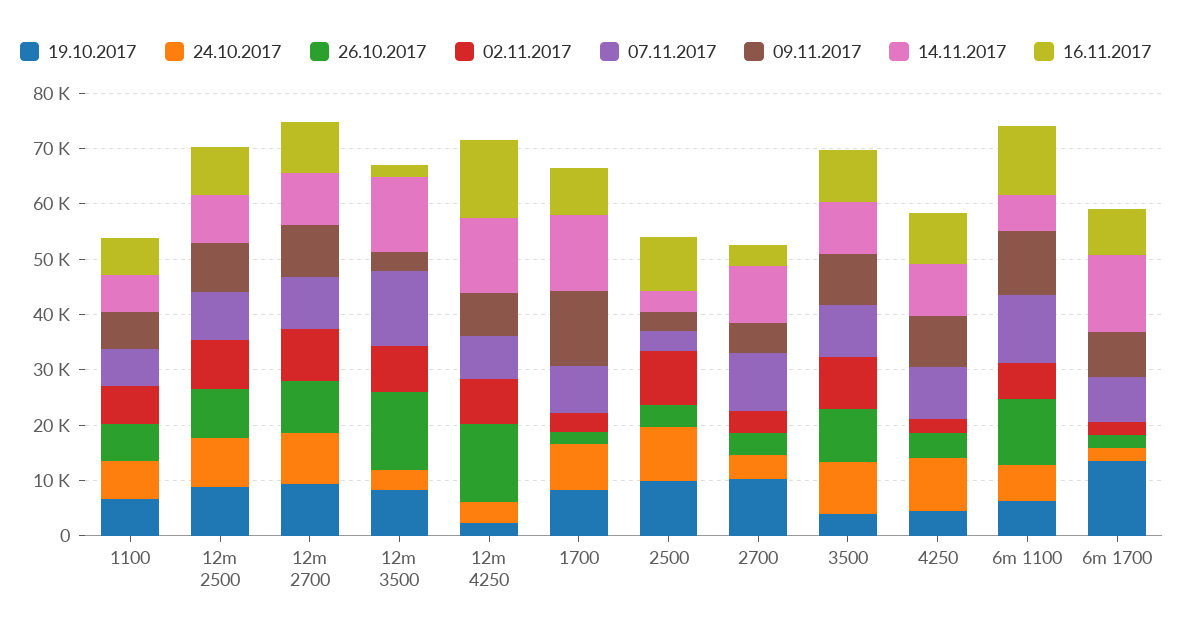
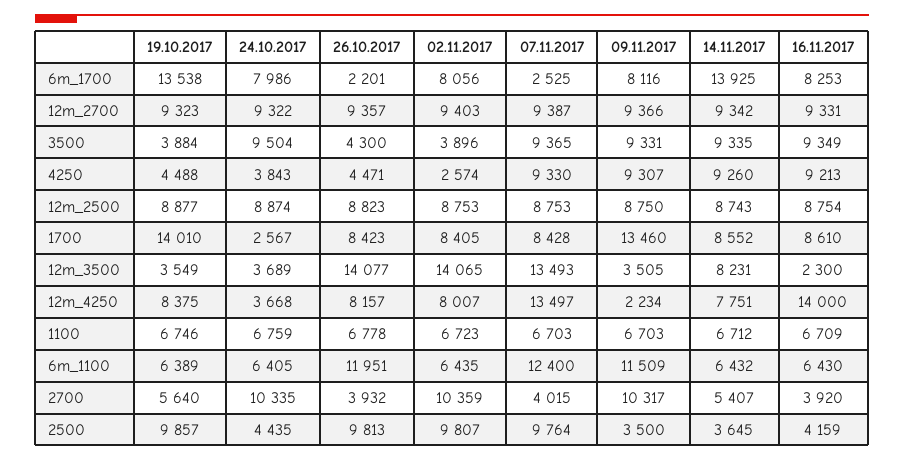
  {
    "19.10.2017": {
      "1100": 6746,
      "12m 2500": 8877,
      "12m 2700": 9323,
-     "12m 3500": 8000,
+     "12m 3500": 3549,
-     "12m 4250": 2000,
+     "12m 4250": 8375,
-     "1700": 8000,
+     "1700": 14010,
      "2500": 9857,
-     "2700": 10000,
+     "2700": 5640,
      "3500": 3884,
      "4250": 4488,
      "6m 1100": 6389,
      "6m 1700": 13538
    },
    "24.10.2017": {
      "1100": 6759,
      "12m 2500": 8874,
      "12m 2700": 9322,
      "12m 3500": 3689,
      "12m 4250": 3668,
-     "1700": 8000,
+     "1700": 2567,
-     "2500": 10000,
+     "2500": 4435,
-     "2700": 4000,
+     "2700": 10335,
      "3500": 9504,
-     "4250": 10000,
+     "4250": 3843,
      "6m 1100": 6405,
-     "6m 1700": 2000
+     "6m 1700": 7986
    },
    "26.10.2017": {
      "1100": 6778,
      "12m 2500": 8823,
      "12m 2700": 9357,
      "12m 3500": 14077,
-     "12m 4250": 14000,
+     "12m 4250": 8157,
-     "1700": 2000,
+     "1700": 8423,
-     "2500": 4000,
+     "2500": 9813,
      "2700": 3932,
-     "3500": 10000,
+     "3500": 4300,
      "4250": 4471,
      "6m 1100": 11951,
      "6m 1700": 2201
    },
    "02.11.2017": {
      "1100": 6723,
      "12m 2500": 8753,
      "12m 2700": 9403,
-     "12m 3500": 8000,
+     "12m 3500": 14065,
      "12m 4250": 8007,
-     "1700": 4000,
+     "1700": 8405,
      "2500": 9807,
-     "2700": 4000,
+     "2700": 10359,
-     "3500": 10000,
+     "3500": 3896,
      "4250": 2574,
      "6m 1100": 6435,
-     "6m 1700": 2000
+     "6m 1700": 8056
    },
    "07.11.2017": {
      "1100": 6703,
      "12m 2500": 8753,
      "12m 2700": 9387,
      "12m 3500": 13493,
-     "12m 4250": 8000,
+     "12m 4250": 13497,
      "1700": 8428,
-     "2500": 4000,
+     "2500": 9764,
-     "2700": 10000,
+     "2700": 4015,
      "3500": 9365,
      "4250": 9330,
      "6m 1100": 12400,
-     "6m 1700": 8000
+     "6m 1700": 2525
    },
    "09.11.2017": {
      "1100": 6703,
      "12m 2500": 8750,
      "12m 2700": 9366,
      "12m 3500": 3505,
-     "12m 4250": 8000,
+     "12m 4250": 2234,
      "1700": 13460,
      "2500": 3500,
-     "2700": 6000,
+     "2700": 10317,
      "3500": 9331,
      "4250": 9307,
      "6m 1100": 11509,
      "6m 1700": 8116
    },
    "14.11.2017": {
      "1100": 6712,
      "12m 2500": 8743,
      "12m 2700": 9342,
-     "12m 3500": 14000,
+     "12m 3500": 8231,
-     "12m 4250": 14000,
+     "12m 4250": 7751,
-     "1700": 14000,
+     "1700": 8552,
      "2500": 3645,
-     "2700": 10000,
+     "2700": 5407,
      "3500": 9335,
      "4250": 9260,
      "6m 1100": 6432,
      "6m 1700": 13925
    },
    "16.11.2017": {
      "1100": 6709,
      "12m 2500": 8754,
      "12m 2700": 9331,
      "12m 3500": 2300,
      "12m 4250": 14000,
      "1700": 8610,
-     "2500": 10000,
+     "2500": 4159,
      "2700": 3920,
      "3500": 9349,
      "4250": 9213,
-     "6m 1100": 12000,
+     "6m 1100": 6430,
      "6m 1700": 8253
    }
  }

